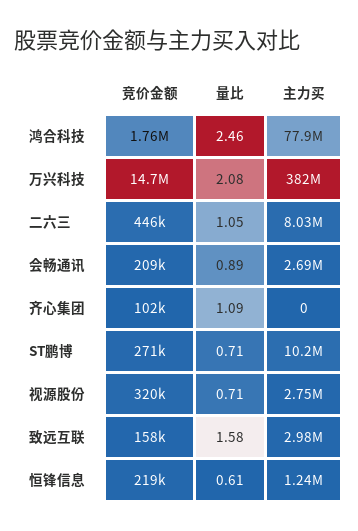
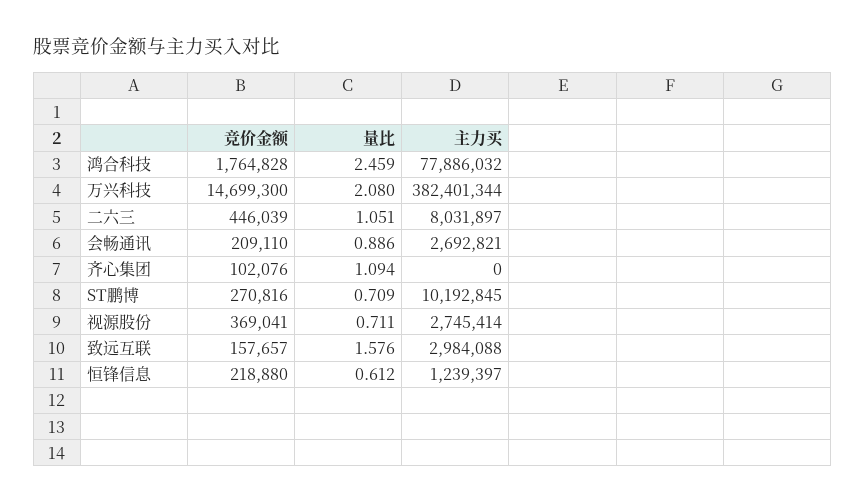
  {
    "竞价金额": {
      "鸿合科技": 1764828,
      "万兴科技": 14699300,
      "二六三": 446039,
      "会畅通讯": 209110,
      "齐心集团": 102076,
      "ST鹏博": 270816,
-     "视源股份": 320000,
+     "视源股份": 369041,
      "致远互联": 157657,
      "恒锋信息": 218880
    },
    "量比": {
      "鸿合科技": 2.459,
      "万兴科技": 2.08,
      "二六三": 1.051,
      "会畅通讯": 0.886,
      "齐心集团": 1.094,
      "ST鹏博": 0.709,
      "视源股份": 0.711,
      "致远互联": 1.576,
      "恒锋信息": 0.612
    },
    "主力买": {
      "鸿合科技": 77886032,
      "万兴科技": 382401344,
      "二六三": 8031897,
      "会畅通讯": 2692821,
      "齐心集团": 0,
      "ST鹏博": 10192845,
      "视源股份": 2745414,
      "致远互联": 2984088,
      "恒锋信息": 1239397
    }
  }

